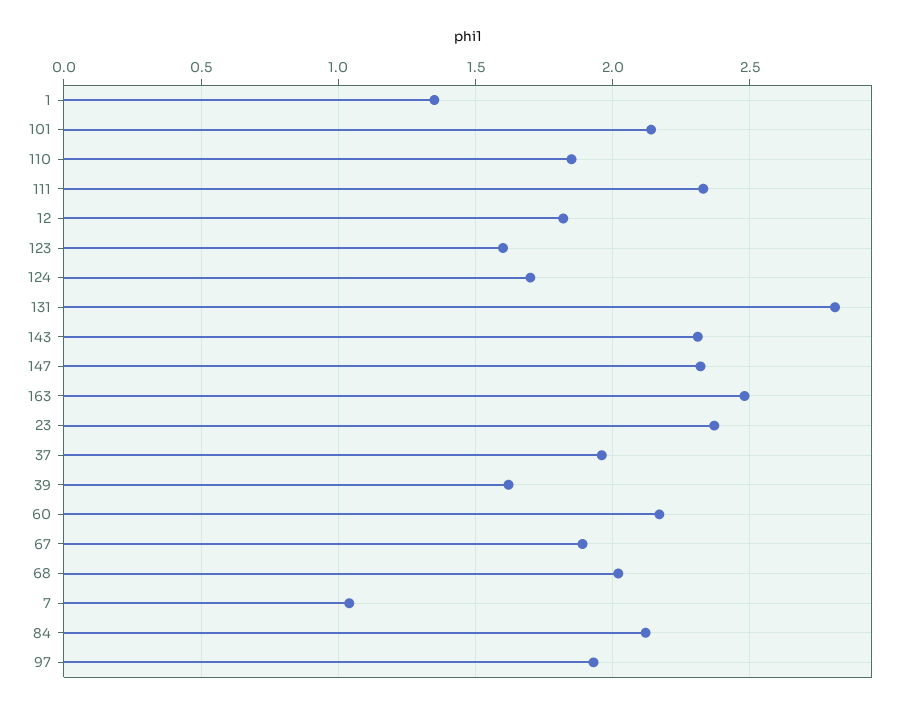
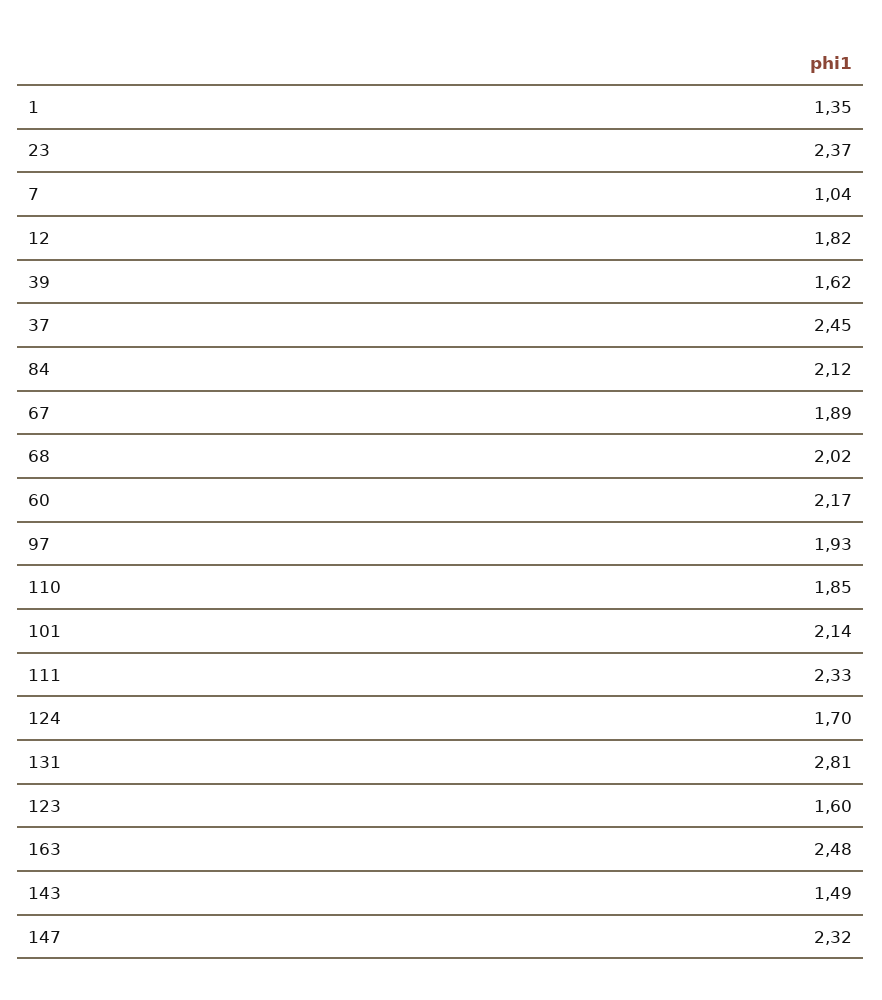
  {
    "1": 1.35,
    "101": 2.14,
    "110": 1.85,
    "111": 2.33,
    "12": 1.82,
    "123": 1.6,
    "124": 1.7,
    "131": 2.81,
-   "143": 2.3,
+   "143": 1.49,
    "147": 2.32,
    "163": 2.48,
    "23": 2.37,
-   "37": 1.95,
+   "37": 2.45,
    "39": 1.62,
    "60": 2.17,
    "67": 1.89,
    "68": 2.02,
    "7": 1.04,
    "84": 2.12,
    "97": 1.93
  }

